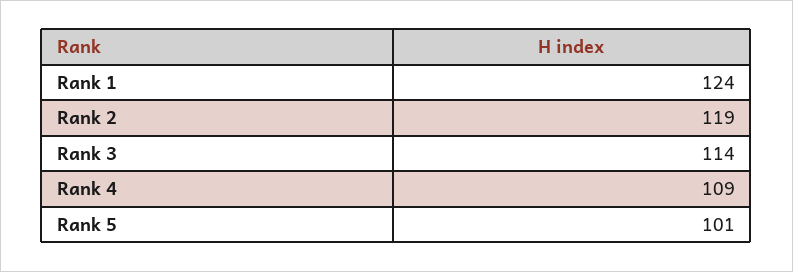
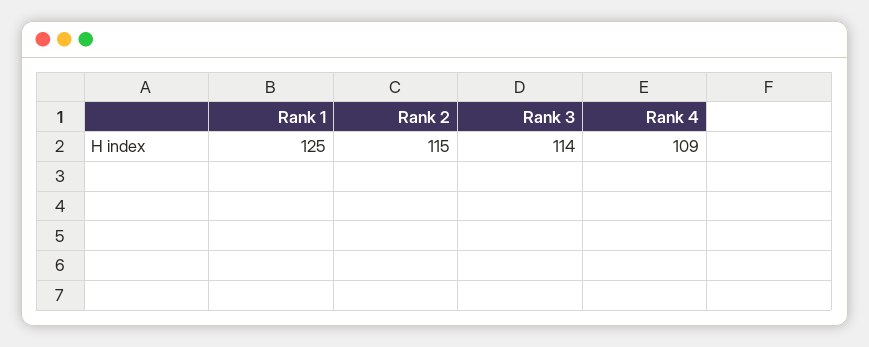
  {
-   "Rank 1": 124,
+   "Rank 1": 125,
-   "Rank 2": 119,
+   "Rank 2": 115,
    "Rank 3": 114,
-   "Rank 4": 109,
+   "Rank 4": 109
-   "Rank 5": 101
  }

